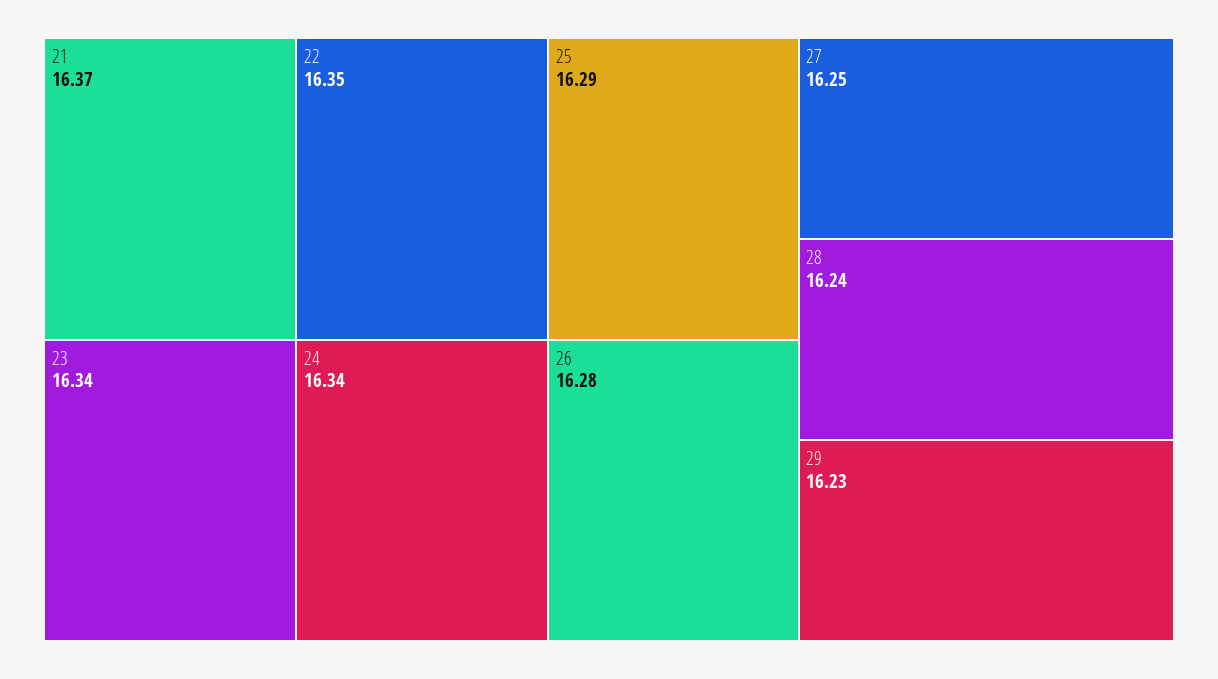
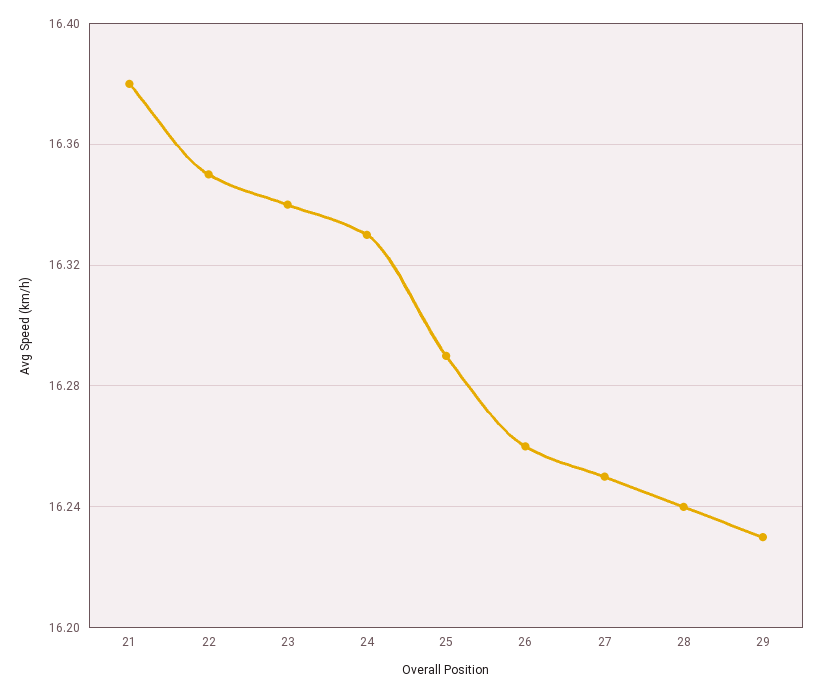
  {
-   "21": 16.37,
+   "21": 16.38,
    "22": 16.35,
    "23": 16.34,
-   "24": 16.34,
+   "24": 16.33,
    "25": 16.29,
-   "26": 16.28,
+   "26": 16.26,
    "27": 16.25,
    "28": 16.24,
    "29": 16.23
  }

